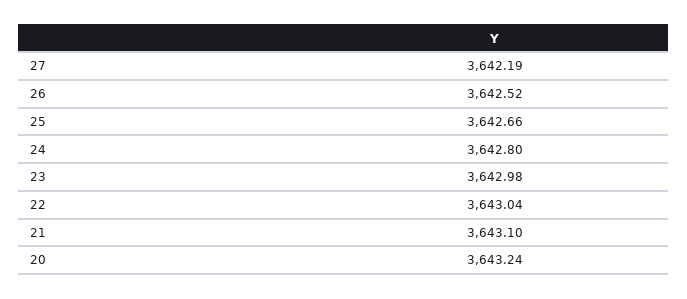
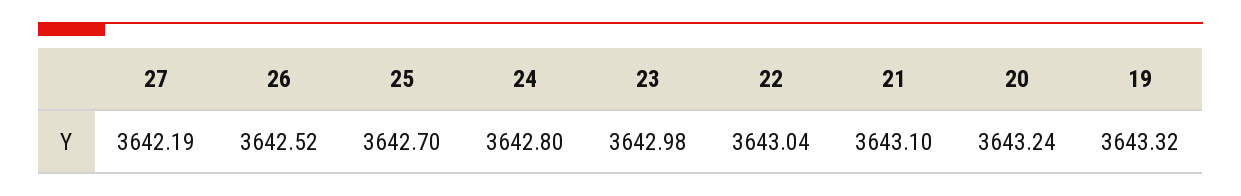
  {
    "27": 3642.19,
    "26": 3642.52,
-   "25": 3642.66,
+   "25": 3642.7,
    "24": 3642.8,
    "23": 3642.98,
    "22": 3643.04,
    "21": 3643.1,
-   "20": 3643.24
+   "20": 3643.24,
+   "19": 3643.32
  }

